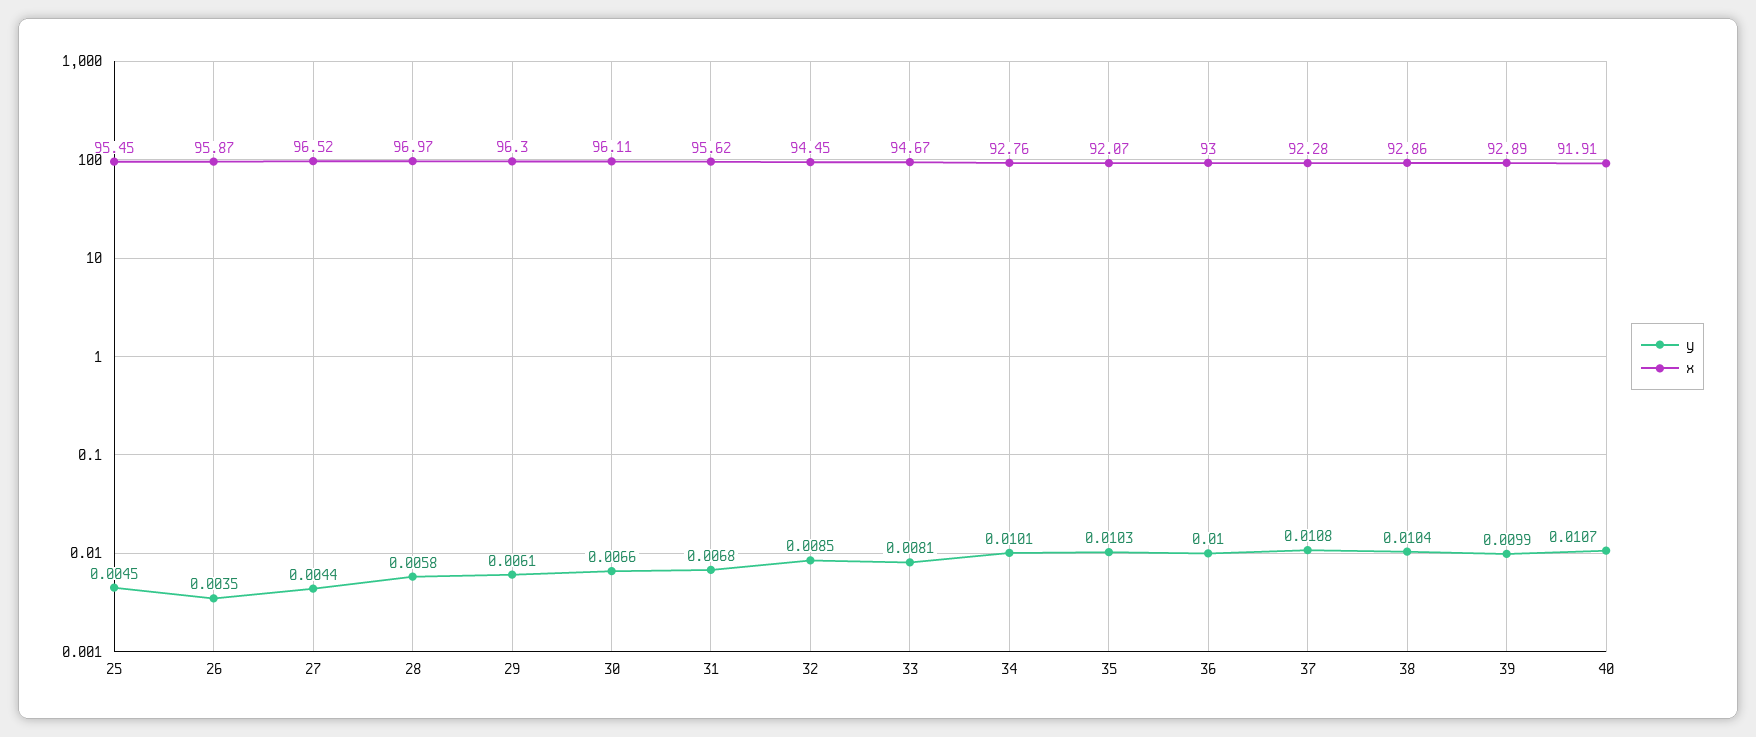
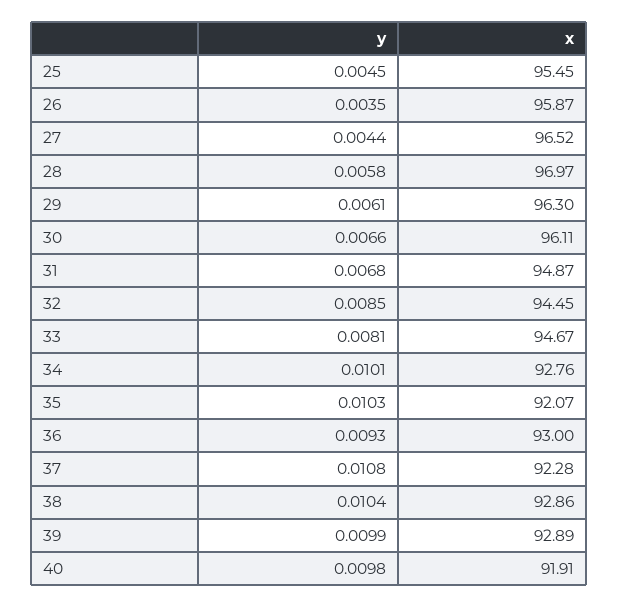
  {
    "y": {
      "25": 0.0045,
      "26": 0.0035,
      "27": 0.0044,
      "28": 0.0058,
      "29": 0.0061,
      "30": 0.0066,
      "31": 0.0068,
      "32": 0.0085,
      "33": 0.0081,
      "34": 0.0101,
      "35": 0.0103,
-     "36": 0.01,
+     "36": 0.0093,
      "37": 0.0108,
      "38": 0.0104,
      "39": 0.0099,
-     "40": 0.0107
+     "40": 0.0098
    },
    "x": {
      "25": 95.45,
      "26": 95.87,
      "27": 96.52,
      "28": 96.97,
      "29": 96.3,
      "30": 96.11,
-     "31": 95.62,
+     "31": 94.87,
      "32": 94.45,
      "33": 94.67,
      "34": 92.76,
      "35": 92.07,
      "36": 93,
      "37": 92.28,
      "38": 92.86,
      "39": 92.89,
      "40": 91.91
    }
  }

